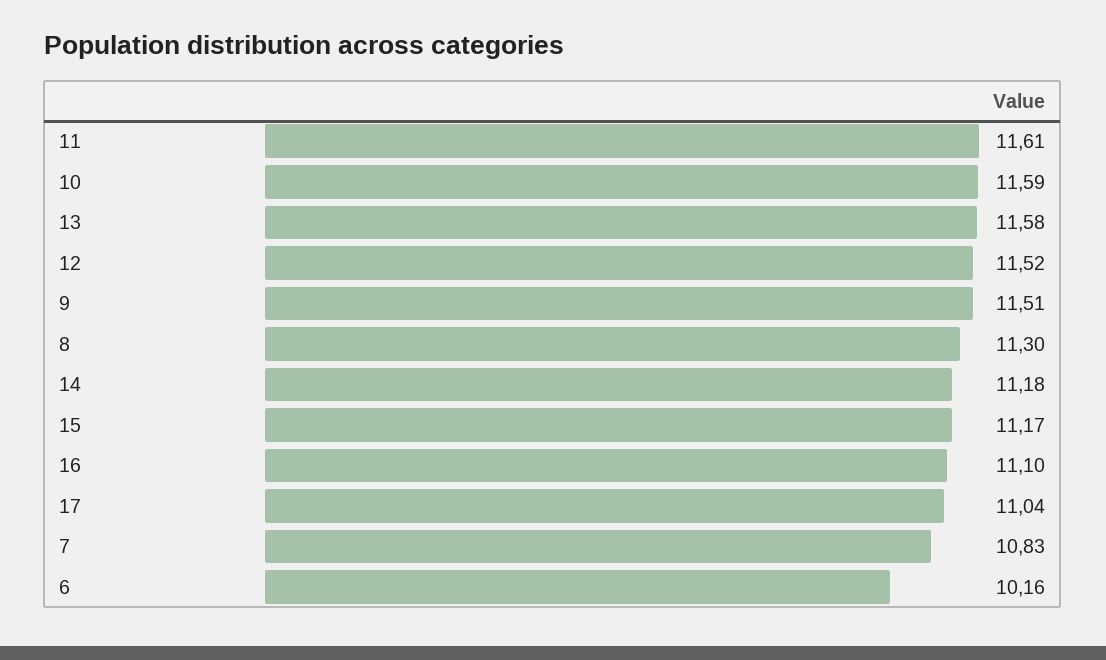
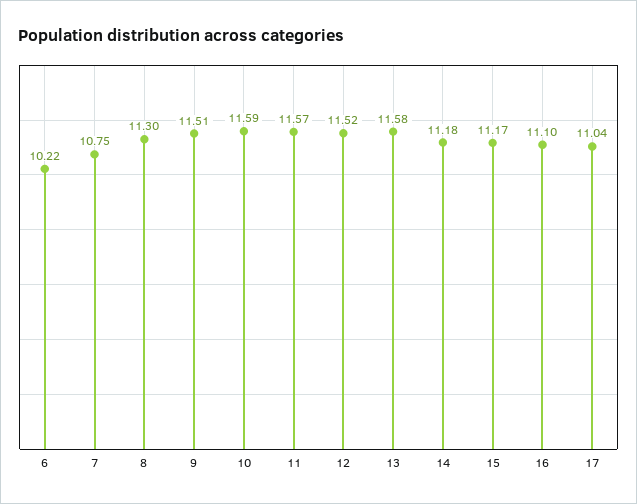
  {
-   "11": 11.61,
+   "11": 11.57,
    "10": 11.59,
    "13": 11.58,
    "12": 11.52,
    "9": 11.51,
    "8": 11.3,
    "14": 11.18,
    "15": 11.17,
    "16": 11.1,
    "17": 11.04,
-   "7": 10.83,
+   "7": 10.75,
-   "6": 10.16
+   "6": 10.22
  }

